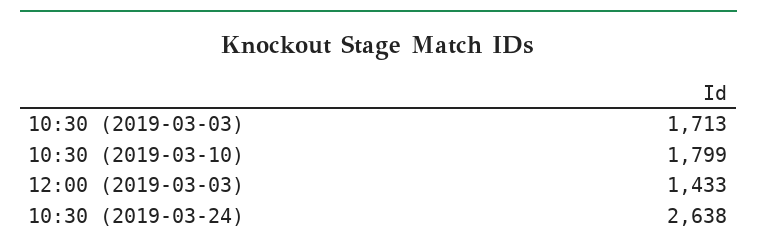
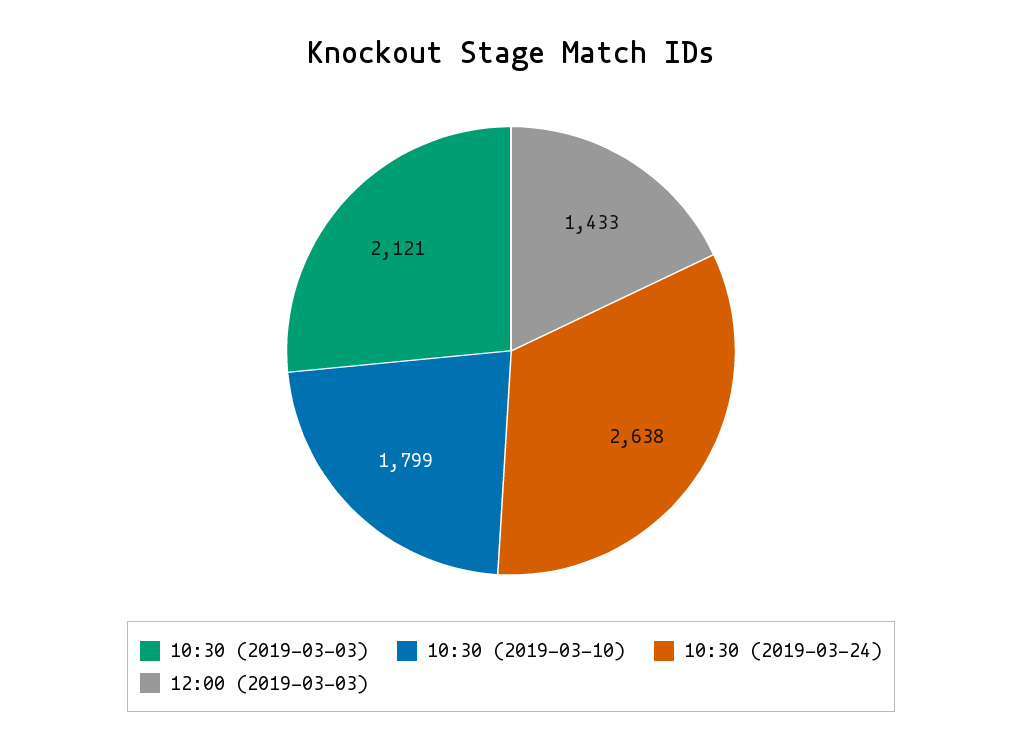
  {
-   "10:30 (2019-03-03)": 1713,
+   "10:30 (2019-03-03)": 2121,
    "10:30 (2019-03-10)": 1799,
    "12:00 (2019-03-03)": 1433,
    "10:30 (2019-03-24)": 2638
  }

